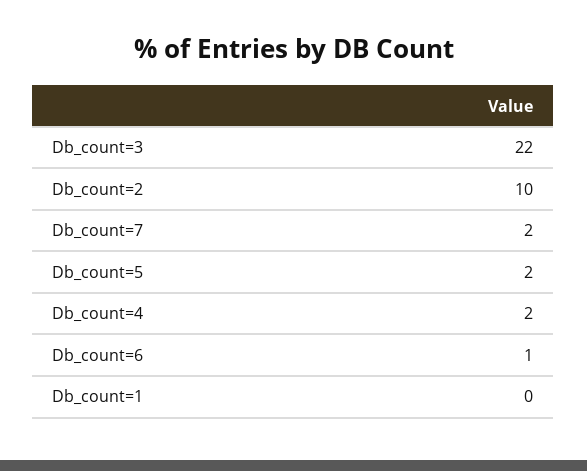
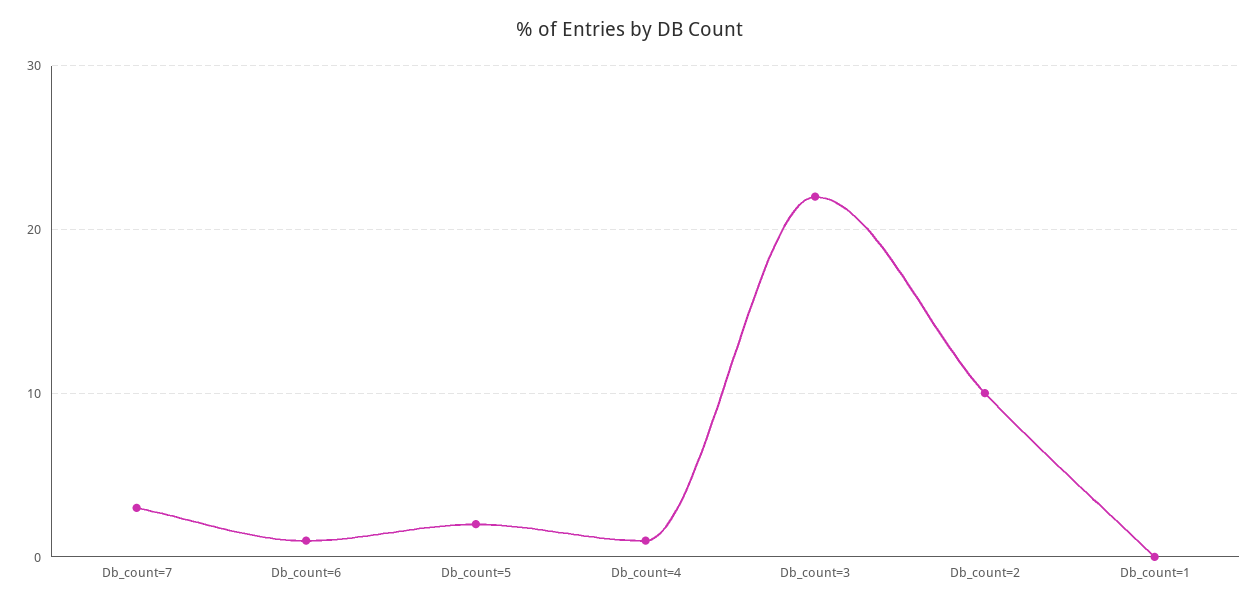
  {
    "Db_count=3": 22,
    "Db_count=2": 10,
-   "Db_count=7": 2,
+   "Db_count=7": 3,
    "Db_count=5": 2,
-   "Db_count=4": 2,
+   "Db_count=4": 1,
    "Db_count=6": 1,
    "Db_count=1": 0
  }

